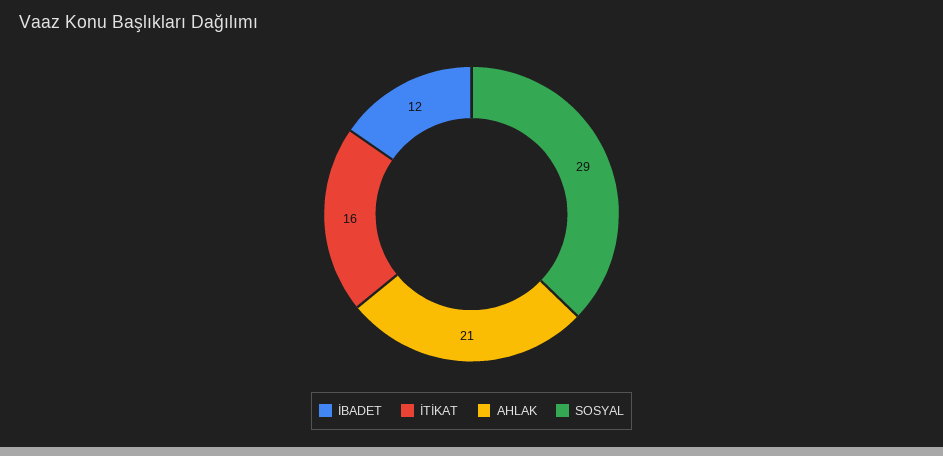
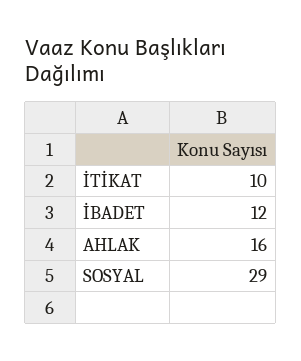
  {
    "İBADET": 12,
-   "İTİKAT": 16,
+   "İTİKAT": 10,
-   "AHLAK": 21,
+   "AHLAK": 16,
    "SOSYAL": 29
  }

